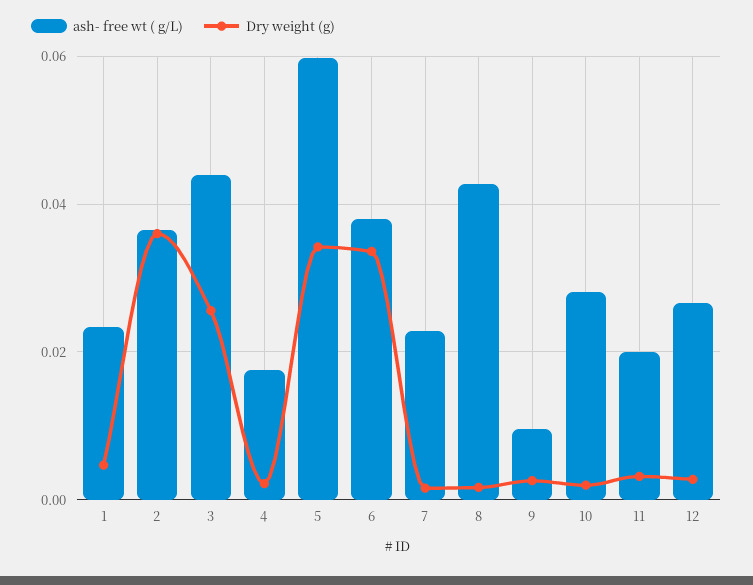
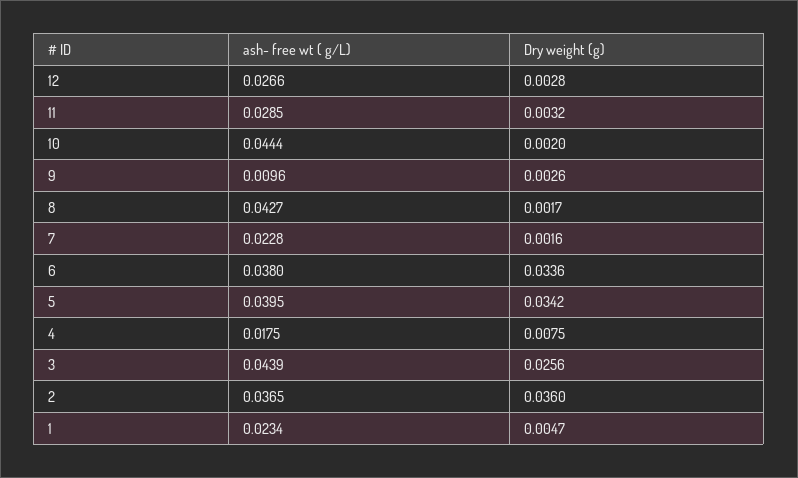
  {
    "ash- free wt ( g/L)": {
      "1": 0.0234,
      "2": 0.0365,
      "3": 0.0439,
      "4": 0.0175,
-     "5": 0.06,
+     "5": 0.0395,
      "6": 0.038,
      "7": 0.0228,
      "8": 0.0427,
      "9": 0.0096,
-     "10": 0.028,
+     "10": 0.0444,
-     "11": 0.02,
+     "11": 0.0285,
      "12": 0.0266
    },
    "Dry weight (g)": {
      "1": 0.0047,
      "2": 0.036,
      "3": 0.0256,
-     "4": 0.002,
+     "4": 0.0075,
      "5": 0.0342,
      "6": 0.0336,
      "7": 0.0016,
      "8": 0.0017,
      "9": 0.0026,
      "10": 0.002,
      "11": 0.0032,
      "12": 0.0028
    }
  }

